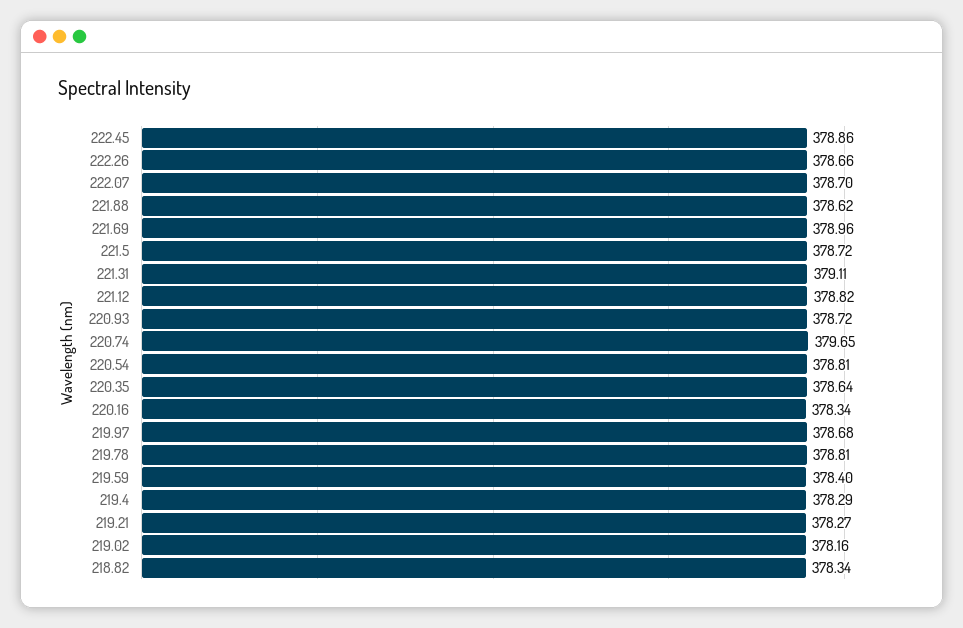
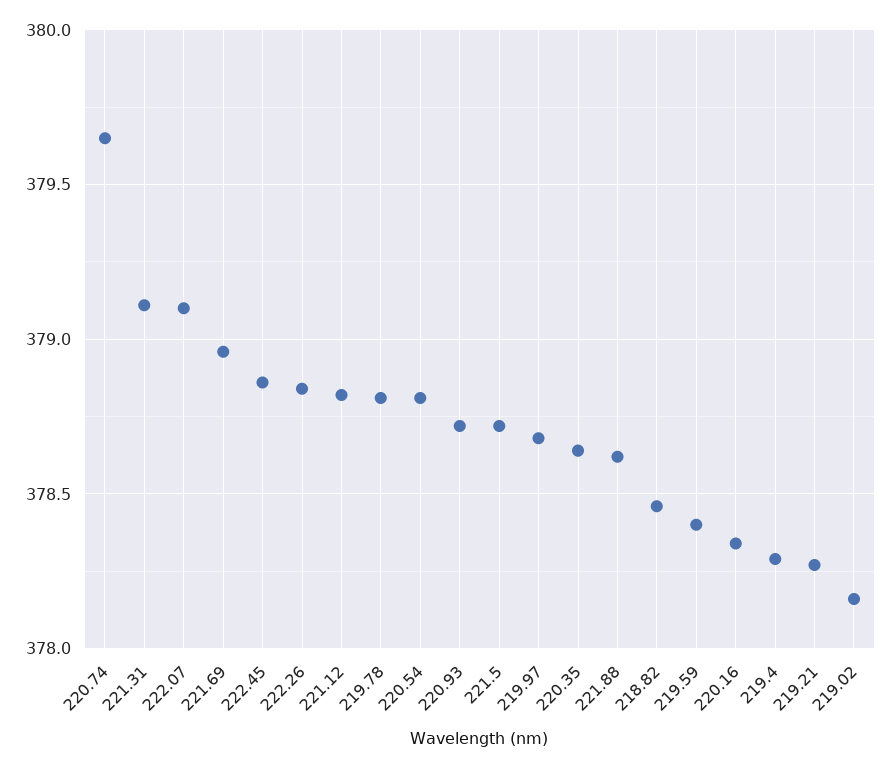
  {
    "222.45": 378.86,
-   "222.26": 378.66,
+   "222.26": 378.85,
-   "222.07": 378.7,
+   "222.07": 379.1,
    "221.88": 378.62,
    "221.69": 378.96,
    "221.5": 378.72,
    "221.31": 379.11,
    "221.12": 378.82,
    "220.93": 378.72,
    "220.74": 379.65,
    "220.54": 378.81,
    "220.35": 378.64,
    "220.16": 378.34,
    "219.97": 378.68,
    "219.78": 378.81,
    "219.59": 378.4,
    "219.4": 378.29,
    "219.21": 378.27,
    "219.02": 378.16,
-   "218.82": 378.34
+   "218.82": 378.45
  }

